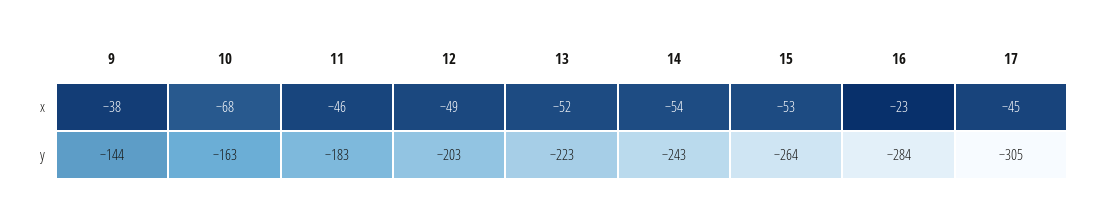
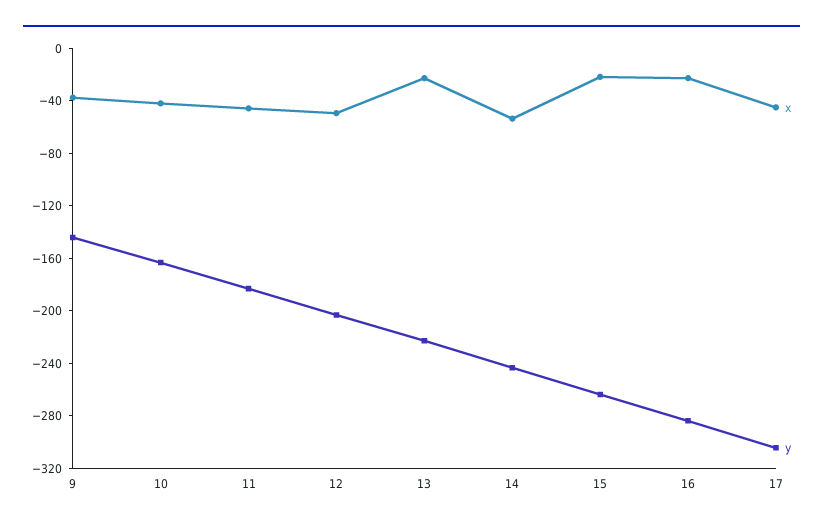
  {
    "x": {
      "9": -38,
-     "10": -68,
+     "10": -40,
      "11": -46,
      "12": -49,
-     "13": -52,
+     "13": -20,
      "14": -54,
-     "15": -53,
+     "15": -20,
      "16": -23,
      "17": -45
    },
    "y": {
      "9": -144,
      "10": -163,
      "11": -183,
      "12": -203,
      "13": -223,
      "14": -243,
      "15": -264,
      "16": -284,
      "17": -305
    }
  }

